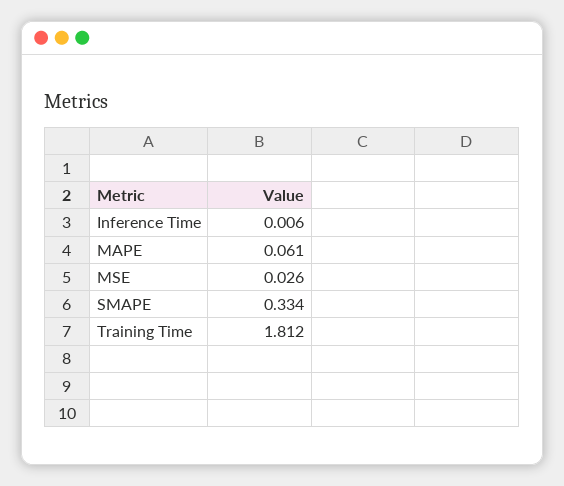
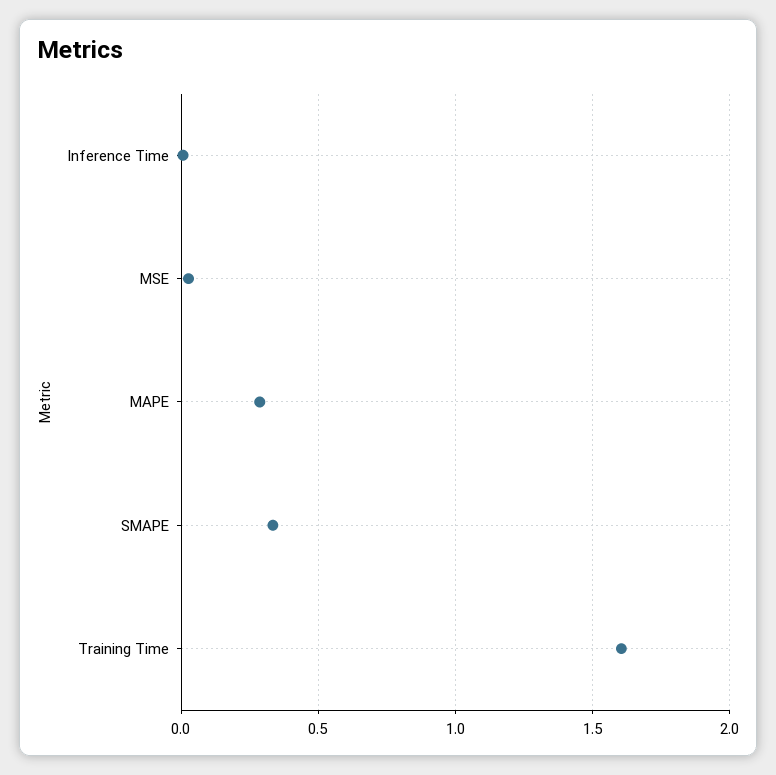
  {
    "Inference Time": 0.006,
-   "MAPE": 0.061,
+   "MAPE": 0.3,
    "MSE": 0.026,
    "SMAPE": 0.334,
-   "Training Time": 1.812
+   "Training Time": 1.6
  }

